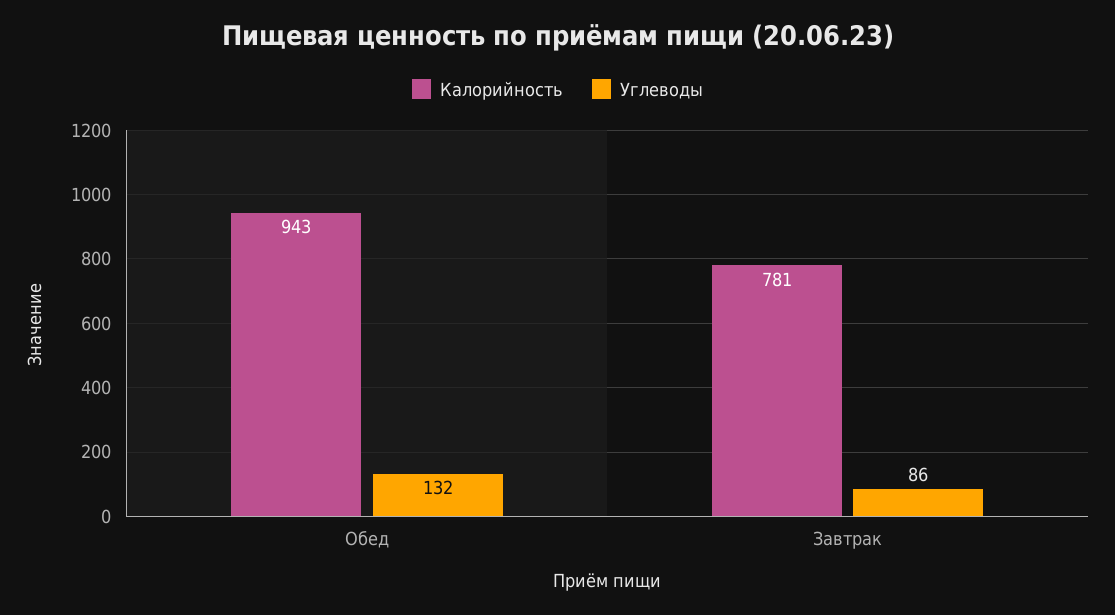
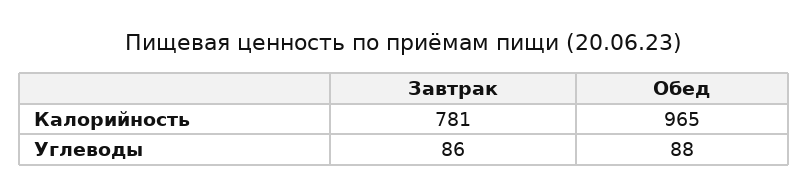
  {
    "Калорийность": {
-     "Обед": 943,
+     "Обед": 965,
      "Завтрак": 781
    },
    "Углеводы": {
-     "Обед": 132,
+     "Обед": 88,
      "Завтрак": 86
    }
  }

